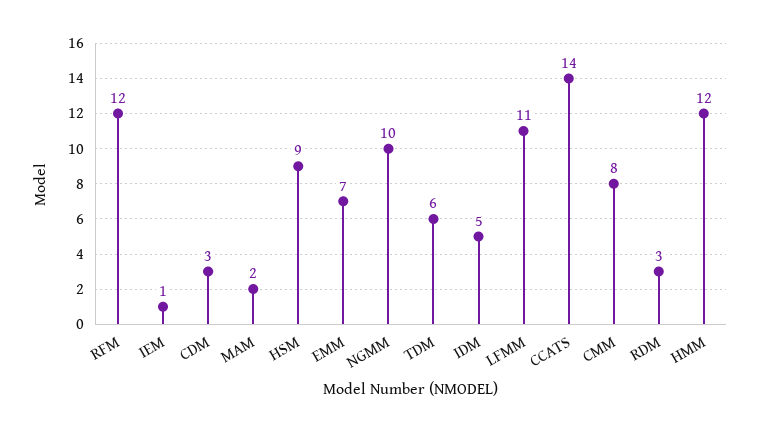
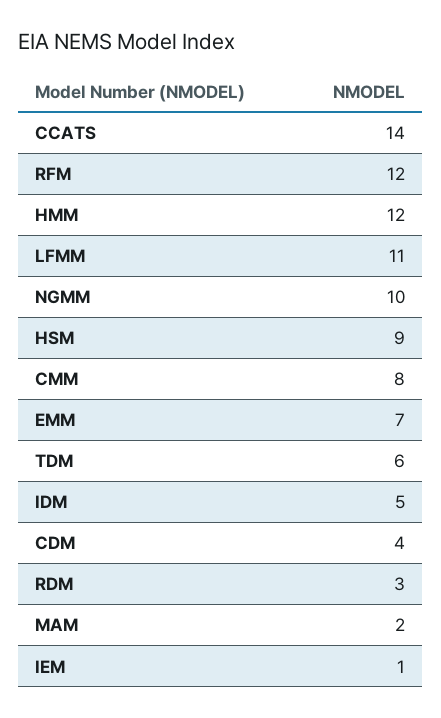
  {
    "RFM": 12,
    "IEM": 1,
-   "CDM": 3,
+   "CDM": 4,
    "MAM": 2,
    "HSM": 9,
    "EMM": 7,
    "NGMM": 10,
    "TDM": 6,
    "IDM": 5,
    "LFMM": 11,
    "CCATS": 14,
    "CMM": 8,
    "RDM": 3,
    "HMM": 12
  }

